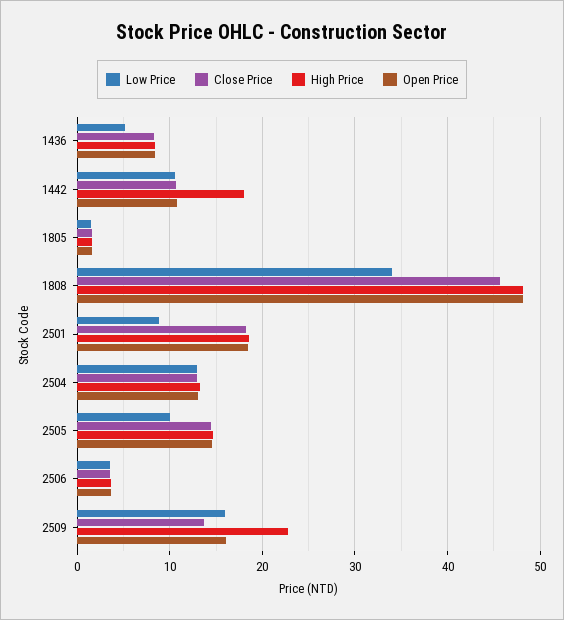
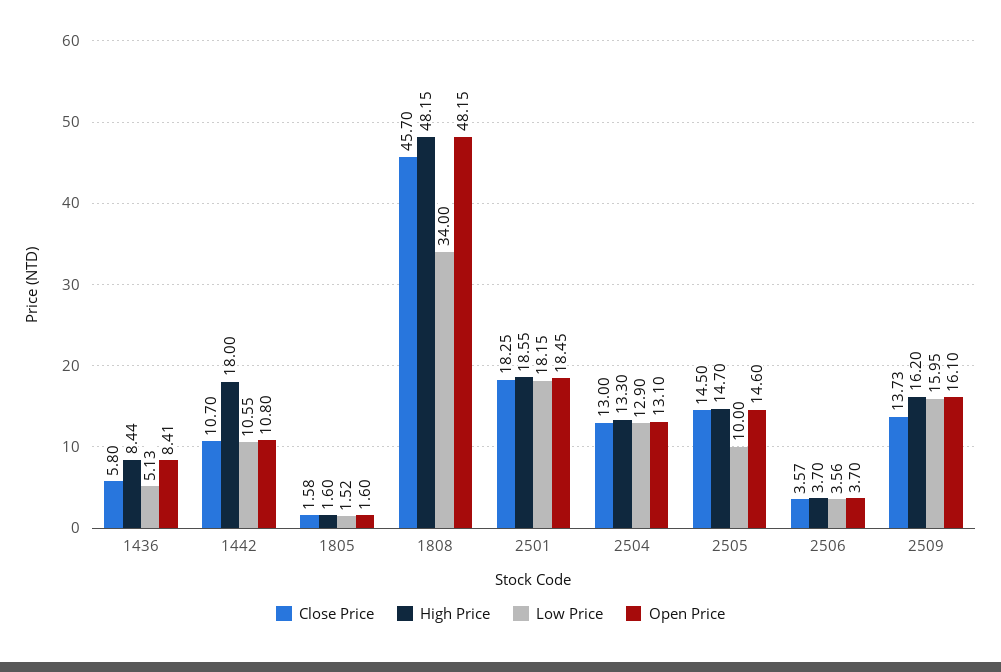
  {
    "Low Price": {
      "1436": 5.13,
      "1442": 10.55,
      "1805": 1.52,
      "1808": 34,
-     "2501": 9,
+     "2501": 18.15,
      "2504": 12.9,
      "2505": 10,
      "2506": 3.56,
      "2509": 15.95
    },
    "Close Price": {
-     "1436": 8,
+     "1436": 5.8,
      "1442": 10.7,
      "1805": 1.58,
      "1808": 45.7,
      "2501": 18.25,
      "2504": 13,
      "2505": 14.5,
      "2506": 3.57,
      "2509": 13.73
    },
    "High Price": {
      "1436": 8.44,
      "1442": 18,
      "1805": 1.6,
      "1808": 48.15,
      "2501": 18.55,
      "2504": 13.3,
      "2505": 14.7,
      "2506": 3.7,
-     "2509": 23
+     "2509": 16.2
    },
    "Open Price": {
      "1436": 8.41,
      "1442": 10.8,
      "1805": 1.6,
      "1808": 48.15,
      "2501": 18.45,
      "2504": 13.1,
      "2505": 14.6,
      "2506": 3.7,
      "2509": 16.1
    }
  }

